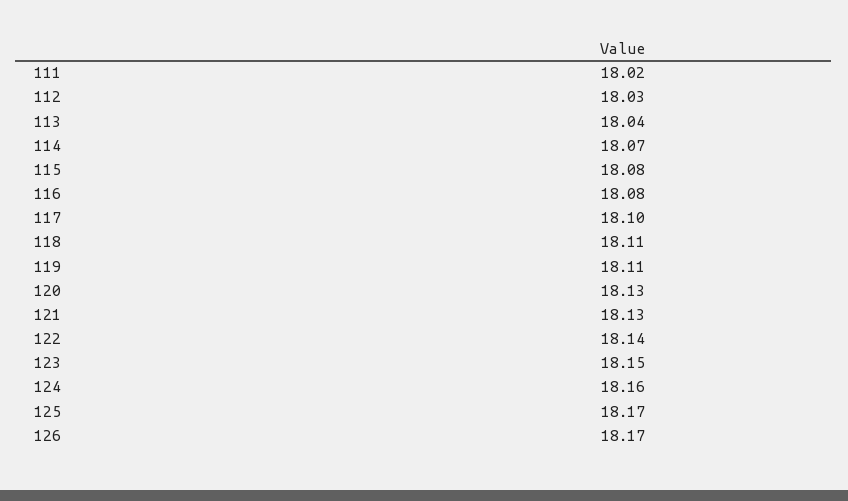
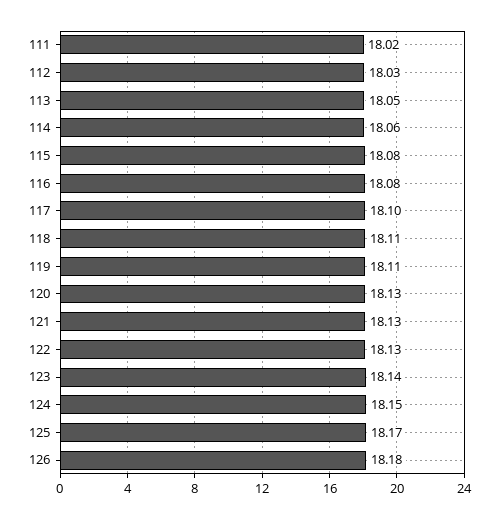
  {
    "111": 18.02,
    "112": 18.03,
-   "113": 18.04,
+   "113": 18.05,
-   "114": 18.07,
+   "114": 18.06,
    "115": 18.08,
    "116": 18.08,
    "117": 18.1,
    "118": 18.11,
    "119": 18.11,
    "120": 18.13,
    "121": 18.13,
-   "122": 18.14,
+   "122": 18.13,
-   "123": 18.15,
+   "123": 18.14,
-   "124": 18.16,
+   "124": 18.15,
    "125": 18.17,
-   "126": 18.17
+   "126": 18.18
  }

